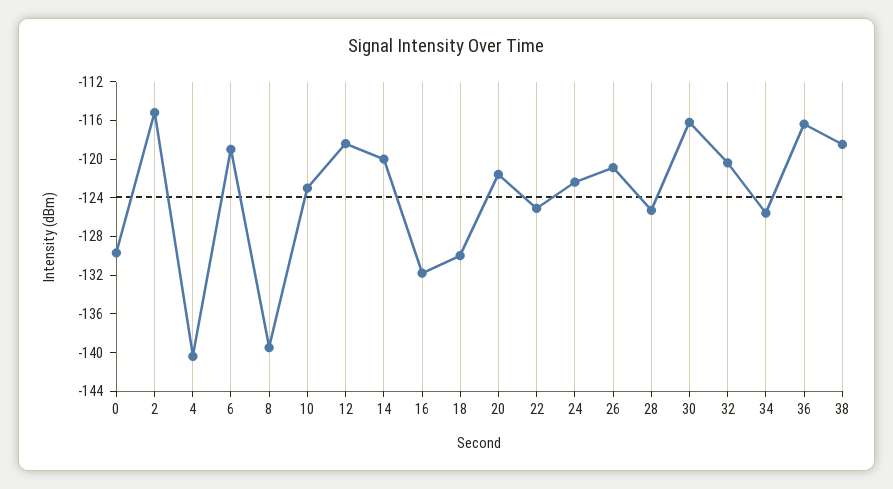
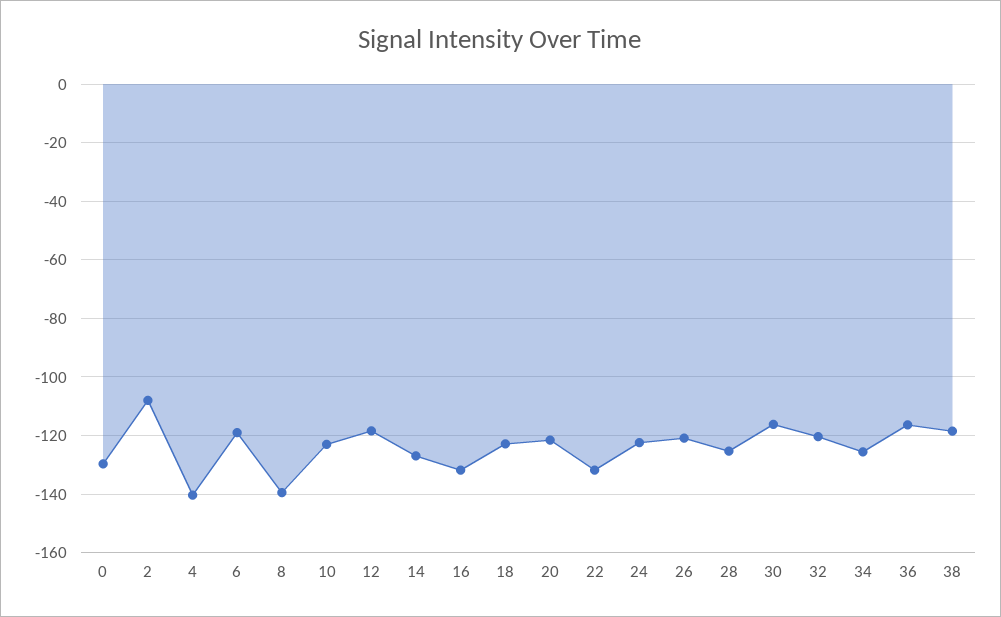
  {
    "0": -130,
-   "2": -115,
+   "2": -107.5,
    "4": -140,
    "6": -119,
    "8": -140,
    "10": -123,
    "12": -118,
-   "14": -120,
+   "14": -127.5,
    "16": -132,
-   "18": -130,
+   "18": -122.5,
    "20": -122,
-   "22": -125,
+   "22": -132.5,
    "24": -122,
    "26": -121,
    "28": -125,
    "30": -116,
    "32": -120,
    "34": -126,
    "36": -116,
    "38": -119
  }

